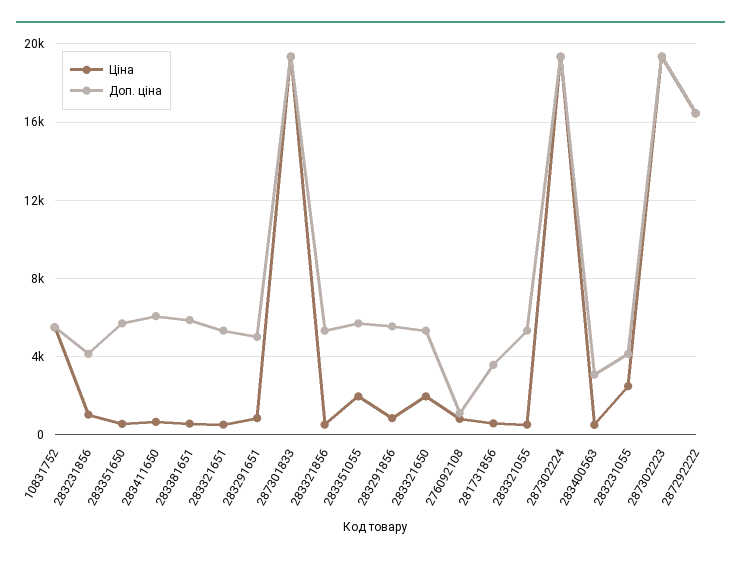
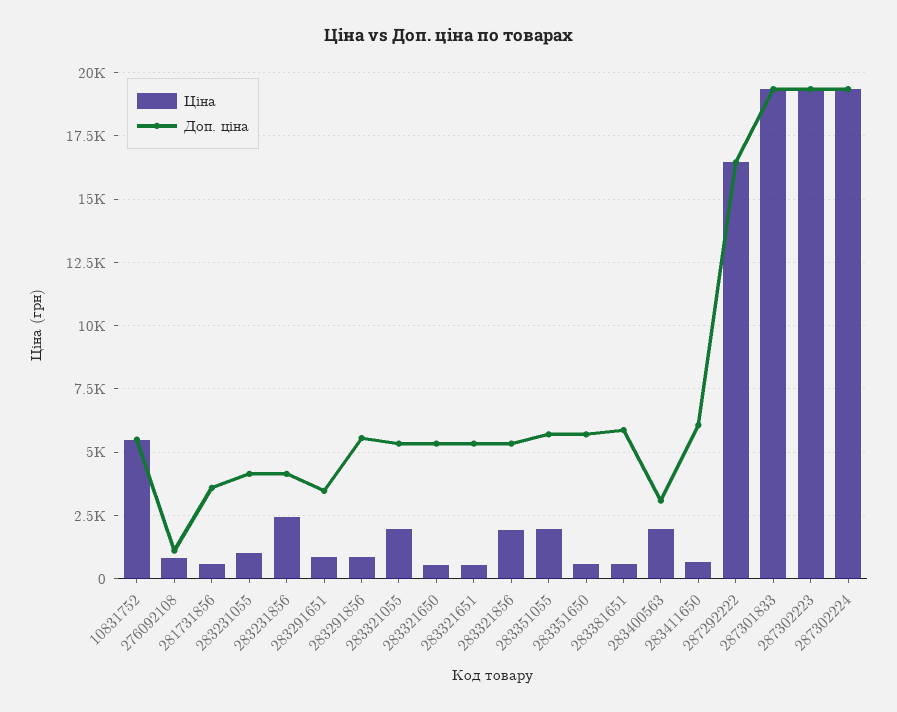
  {
    "Ціна": {
      "10831752": 5500,
-     "283231856": 1000,
+     "283231856": 2500,
      "283351650": 500,
      "283411650": 750,
      "283381651": 500,
      "283321651": 500,
      "283291651": 750,
      "287301833": 19250,
-     "283321856": 500,
+     "283321856": 2000,
      "283351055": 2000,
      "283291856": 750,
-     "283321650": 2000,
+     "283321650": 500,
      "276092108": 750,
      "281731856": 500,
-     "283321055": 500,
+     "283321055": 2000,
      "287302224": 19250,
-     "283400563": 500,
+     "283400563": 2000,
-     "283231055": 2500,
+     "283231055": 1000,
      "287302223": 19250,
      "287292222": 16500
    },
    "Доп. ціна": {
      "10831752": 5500,
      "283231856": 4250,
      "283351650": 5750,
      "283411650": 6000,
      "283381651": 5750,
      "283321651": 5250,
-     "283291651": 5000,
+     "283291651": 3500,
      "287301833": 19250,
      "283321856": 5250,
      "283351055": 5750,
      "283291856": 5500,
      "283321650": 5250,
      "276092108": 1000,
      "281731856": 3500,
      "283321055": 5250,
      "287302224": 19250,
      "283400563": 3000,
      "283231055": 4250,
      "287302223": 19250,
      "287292222": 16500
    }
  }

